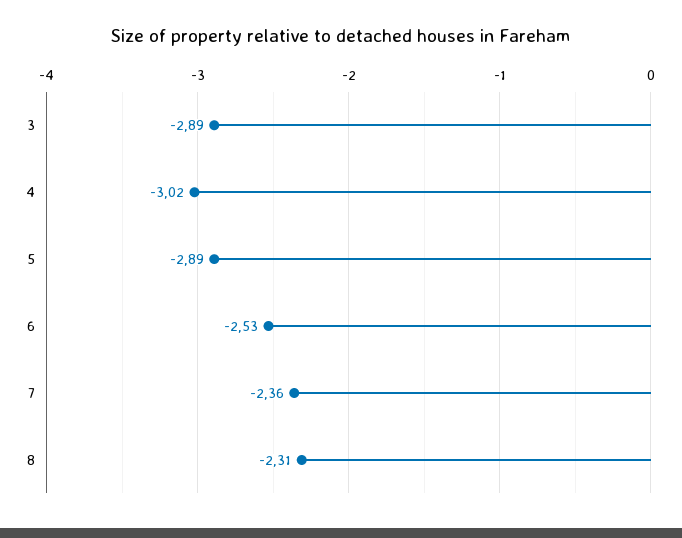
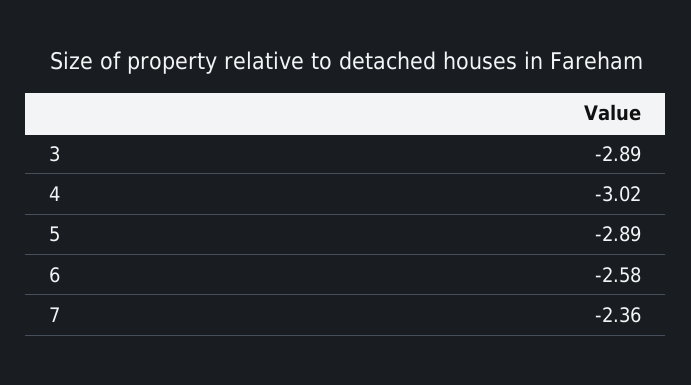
  {
    "3": -2.89,
    "4": -3.02,
    "5": -2.89,
-   "6": -2.53,
+   "6": -2.58,
-   "7": -2.36,
+   "7": -2.36
-   "8": -2.31
  }

